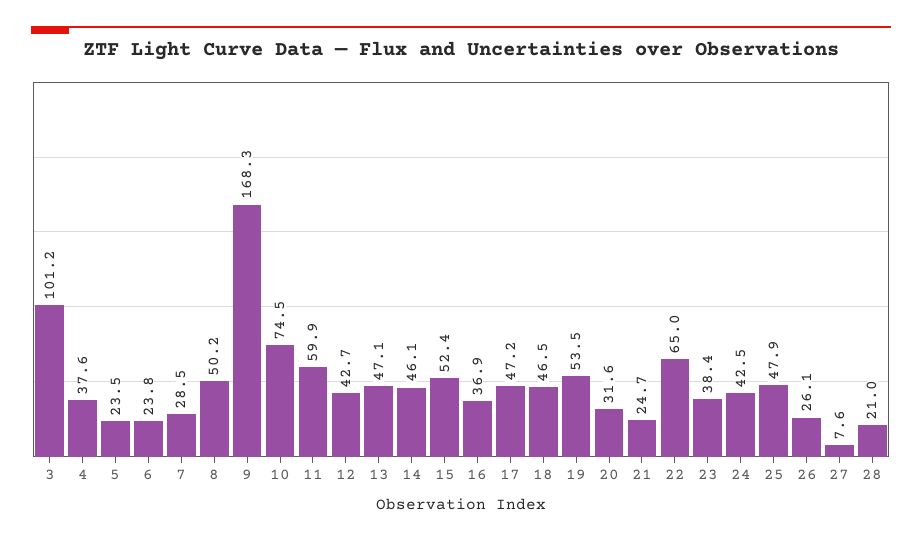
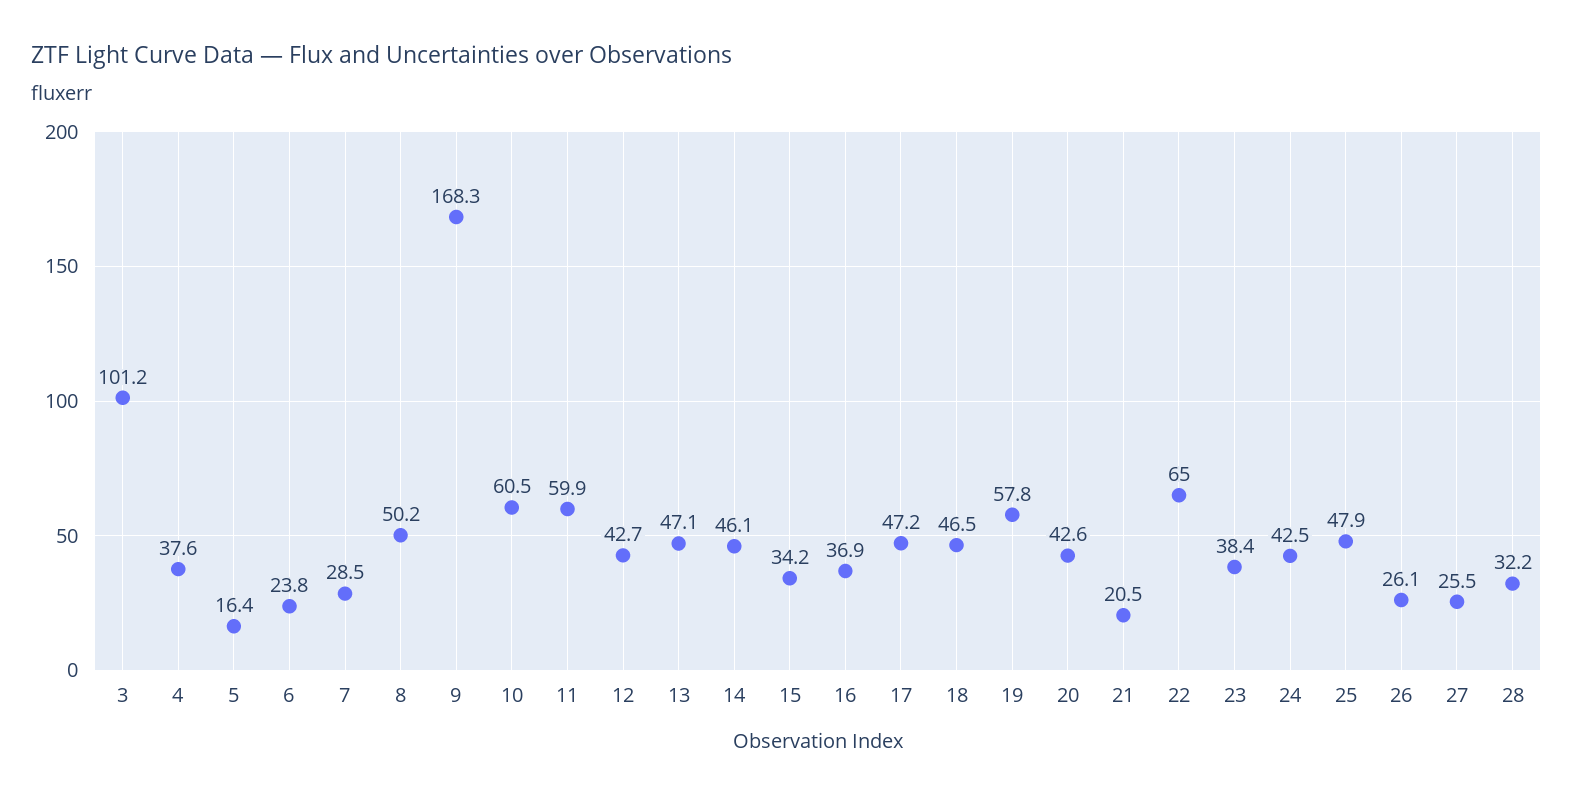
  {
    "3": 101.2,
    "4": 37.6,
-   "5": 23.5,
+   "5": 16.4,
    "6": 23.8,
    "7": 28.5,
    "8": 50.2,
    "9": 168.3,
-   "10": 74.5,
+   "10": 60.5,
    "11": 59.9,
    "12": 42.7,
    "13": 47.1,
    "14": 46.1,
-   "15": 52.4,
+   "15": 34.2,
    "16": 36.9,
    "17": 47.2,
    "18": 46.5,
-   "19": 53.5,
+   "19": 57.8,
-   "20": 31.6,
+   "20": 42.6,
-   "21": 24.7,
+   "21": 20.5,
    "22": 65,
    "23": 38.4,
    "24": 42.5,
    "25": 47.9,
    "26": 26.1,
-   "27": 7.6,
+   "27": 25.5,
-   "28": 21
+   "28": 32.2
  }

